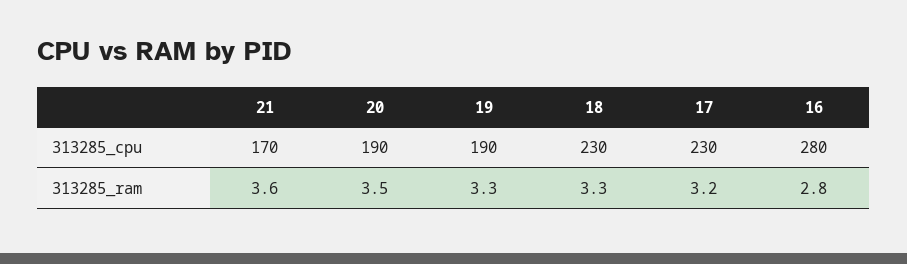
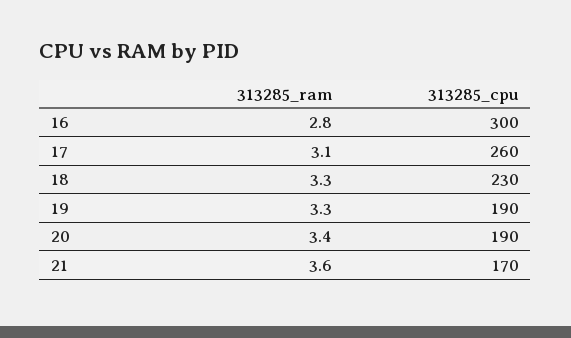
  {
    "21": {
      "313285_cpu": 170,
      "313285_ram": 3.6
    },
    "20": {
      "313285_cpu": 190,
-     "313285_ram": 3.5
+     "313285_ram": 3.4
    },
    "19": {
      "313285_cpu": 190,
      "313285_ram": 3.3
    },
    "18": {
      "313285_cpu": 230,
      "313285_ram": 3.3
    },
    "17": {
-     "313285_cpu": 230,
+     "313285_cpu": 260,
-     "313285_ram": 3.2
+     "313285_ram": 3.1
    },
    "16": {
-     "313285_cpu": 280,
+     "313285_cpu": 300,
      "313285_ram": 2.8
    }
  }

